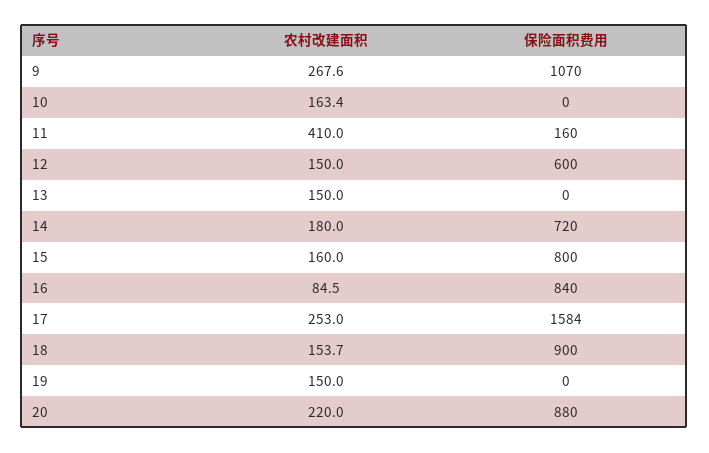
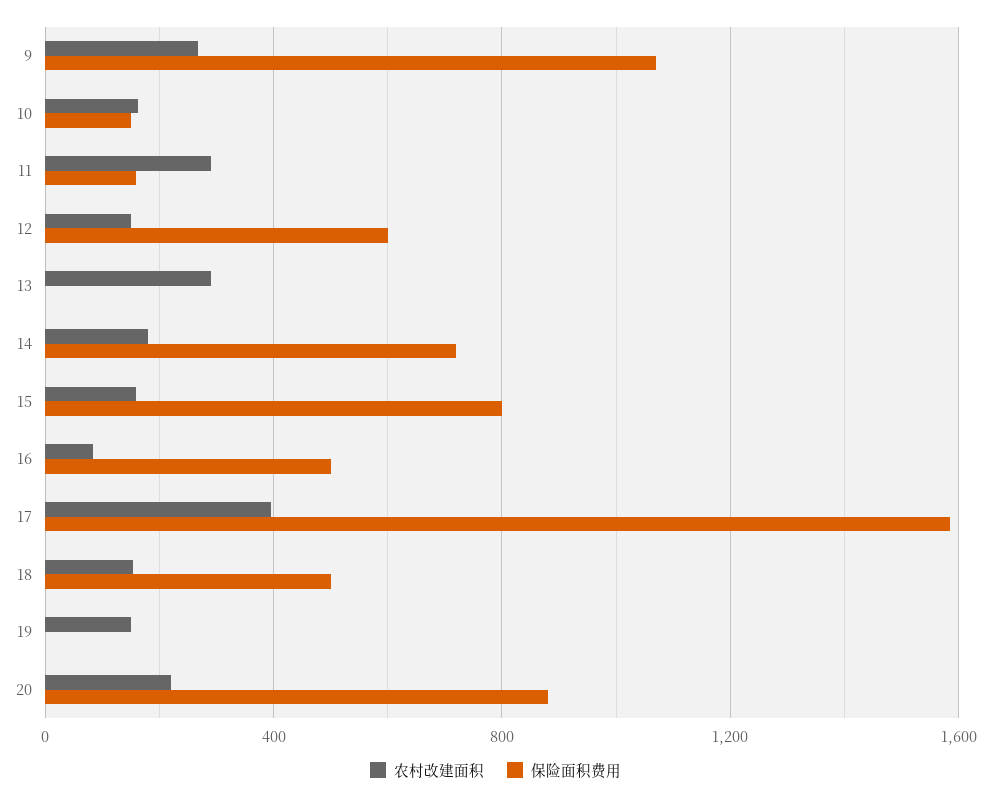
  {
    "农村改建面积": {
      "9": 267.6,
      "10": 163.4,
-     "11": 410,
+     "11": 300,
      "12": 150,
-     "13": 150,
+     "13": 300,
      "14": 180,
      "15": 160,
      "16": 84.5,
-     "17": 253,
+     "17": 400,
      "18": 153.7,
      "19": 150,
      "20": 220
    },
    "保险面积费用": {
      "9": 1070,
-     "10": 0,
+     "10": 150,
      "11": 160,
      "12": 600,
      "13": 0,
      "14": 720,
      "15": 800,
-     "16": 840,
+     "16": 500,
      "17": 1584,
-     "18": 900,
+     "18": 500,
      "19": 0,
      "20": 880
    }
  }

